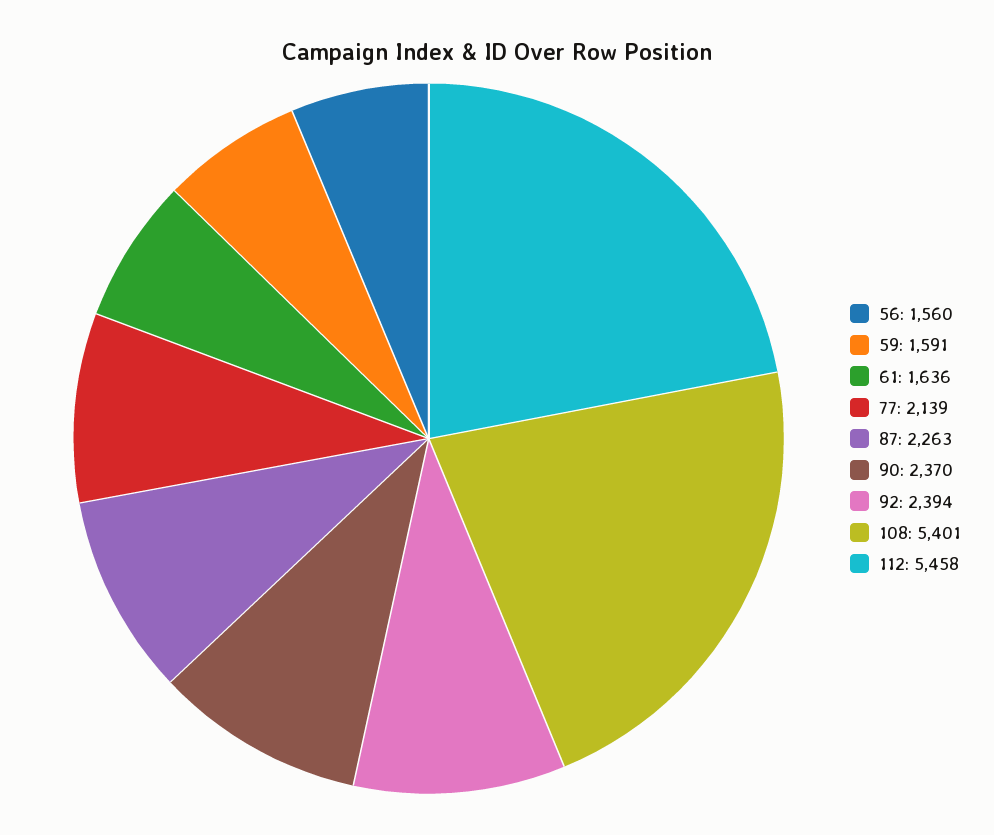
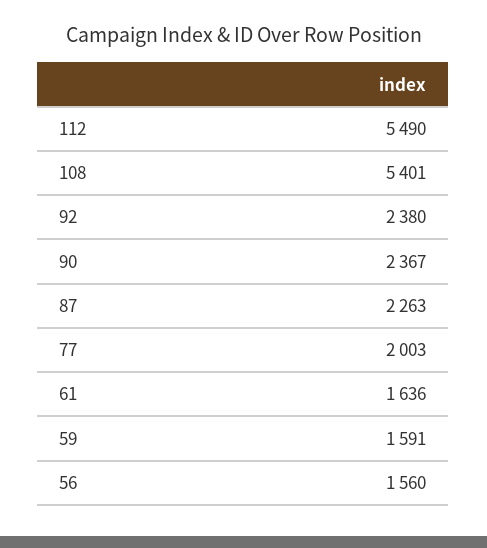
  {
    "56": 1560,
    "59": 1591,
    "61": 1636,
-   "77": 2139,
+   "77": 2003,
    "87": 2263,
-   "90": 2370,
+   "90": 2367,
-   "92": 2394,
+   "92": 2380,
    "108": 5401,
-   "112": 5458
+   "112": 5490
  }

